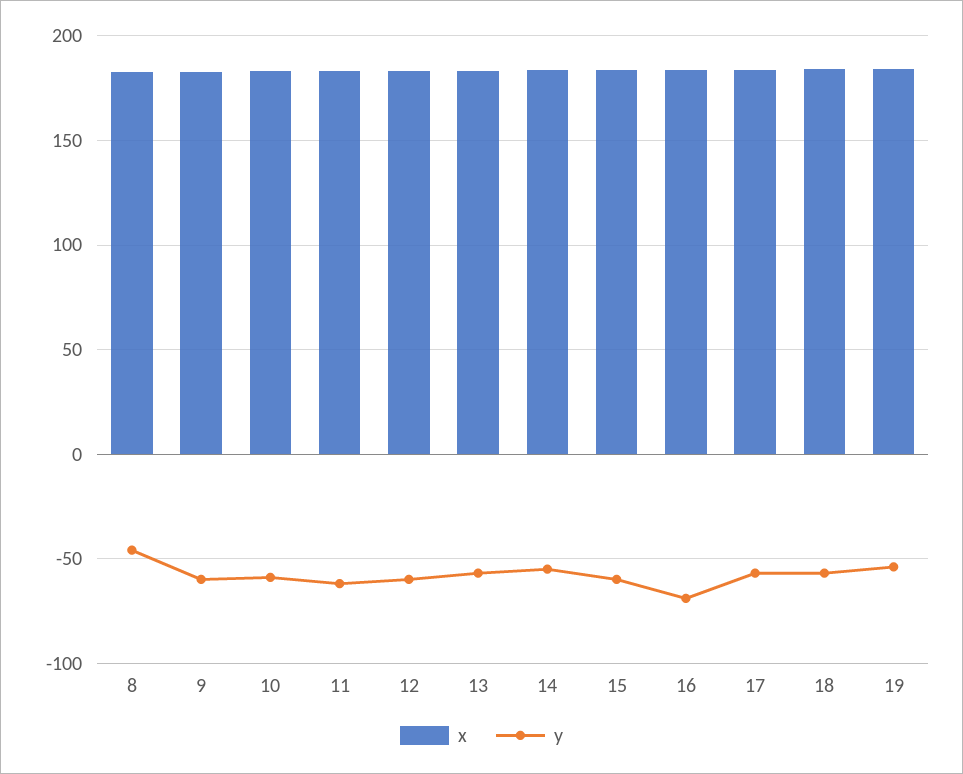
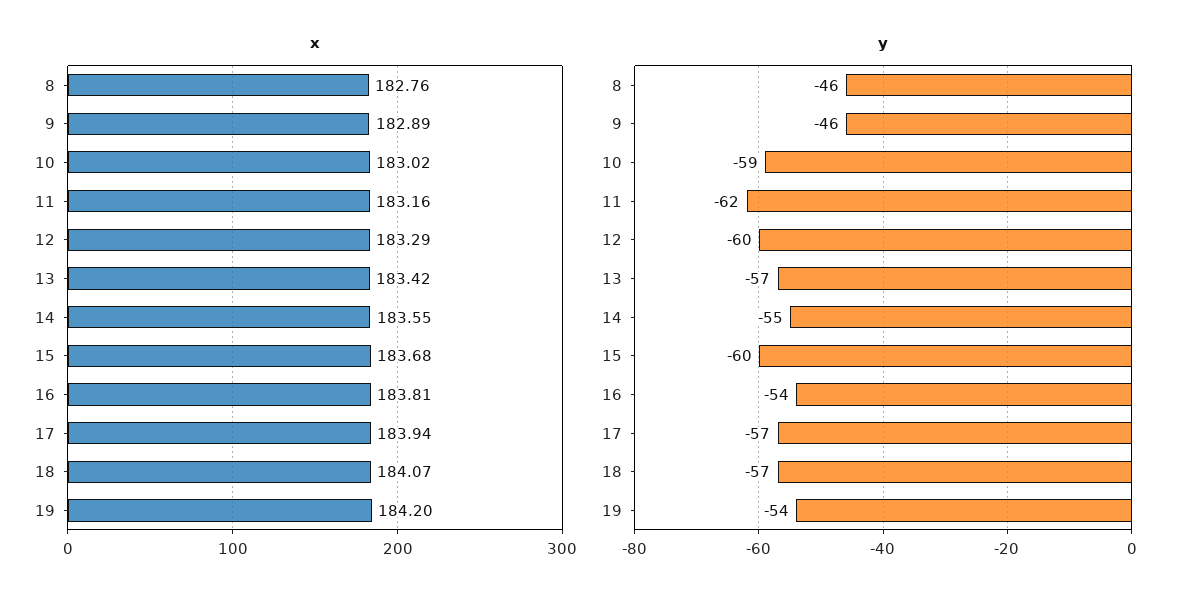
  {
    "x": {
      "8": 182.76,
      "9": 182.89,
      "10": 183.02,
      "11": 183.16,
      "12": 183.29,
      "13": 183.42,
      "14": 183.55,
      "15": 183.68,
      "16": 183.81,
      "17": 183.94,
      "18": 184.07,
      "19": 184.2
    },
    "y": {
      "8": -46,
-     "9": -60,
+     "9": -46,
      "10": -59,
      "11": -62,
      "12": -60,
      "13": -57,
      "14": -55,
      "15": -60,
-     "16": -70,
+     "16": -54,
      "17": -57,
      "18": -57,
      "19": -54
    }
  }

